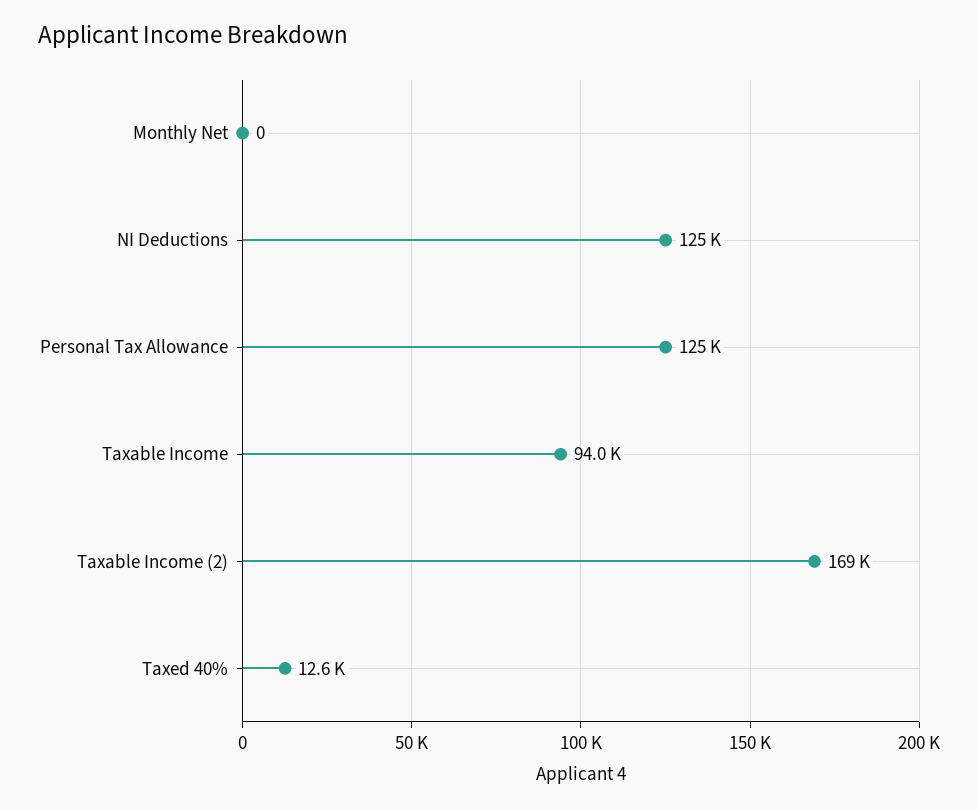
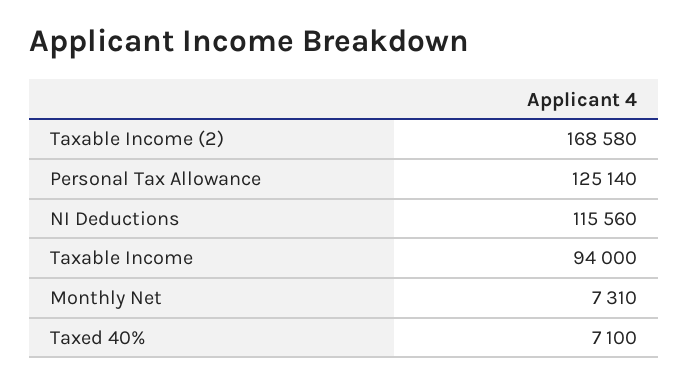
  {
-   "Monthly Net": 0,
+   "Monthly Net": 7310,
-   "NI Deductions": 125000,
+   "NI Deductions": 115560,
    "Personal Tax Allowance": 125140,
    "Taxable Income": 94000,
    "Taxable Income (2)": 168580,
-   "Taxed 40%": 12600
+   "Taxed 40%": 7100
  }

